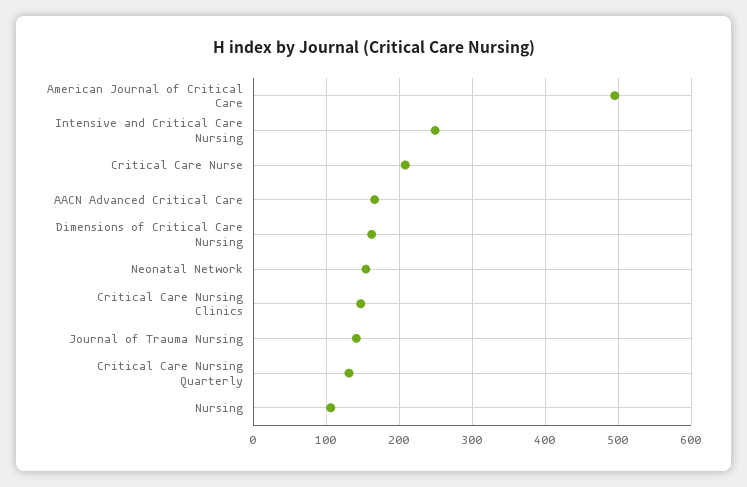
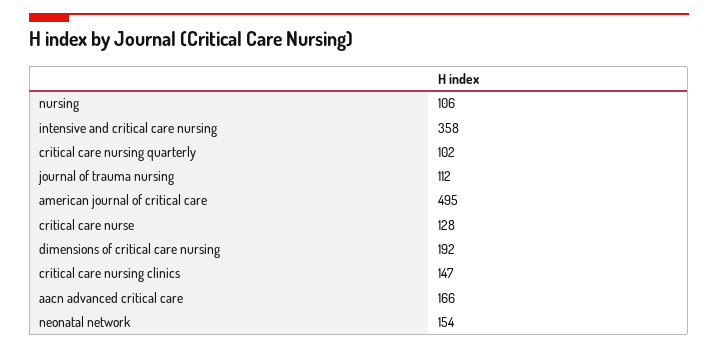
  {
    "American Journal of Critical Care": 495,
-   "Intensive and Critical Care Nursing": 250,
+   "Intensive and Critical Care Nursing": 358,
-   "Critical Care Nurse": 210,
+   "Critical Care Nurse": 128,
    "AACN Advanced Critical Care": 166,
-   "Dimensions of Critical Care Nursing": 160,
+   "Dimensions of Critical Care Nursing": 192,
    "Neonatal Network": 154,
    "Critical Care Nursing Clinics": 147,
-   "Journal of Trauma Nursing": 140,
+   "Journal of Trauma Nursing": 112,
-   "Critical Care Nursing Quarterly": 130,
+   "Critical Care Nursing Quarterly": 102,
    "Nursing": 106
  }

